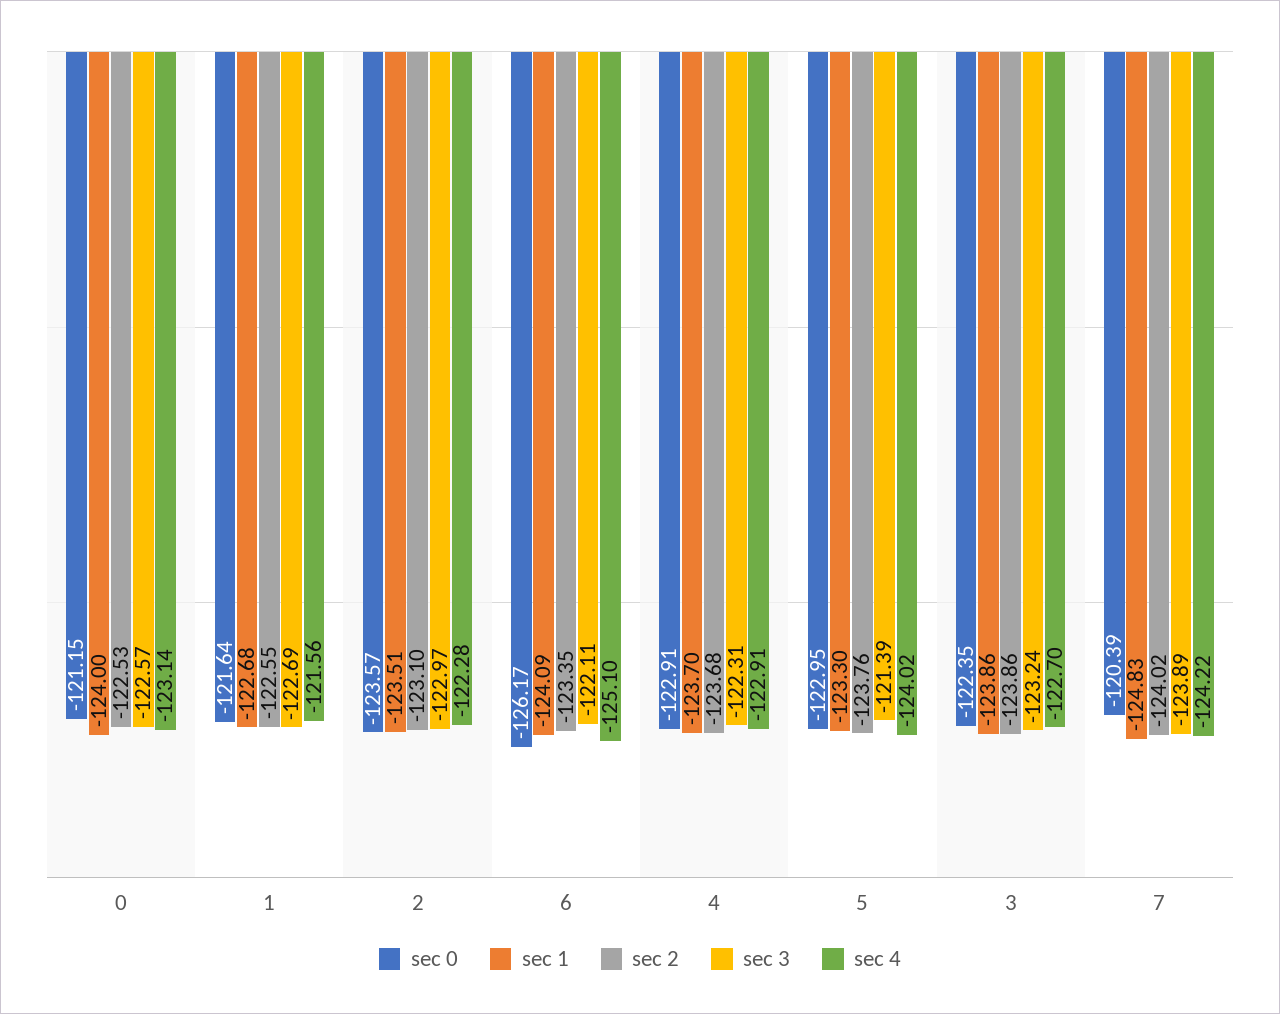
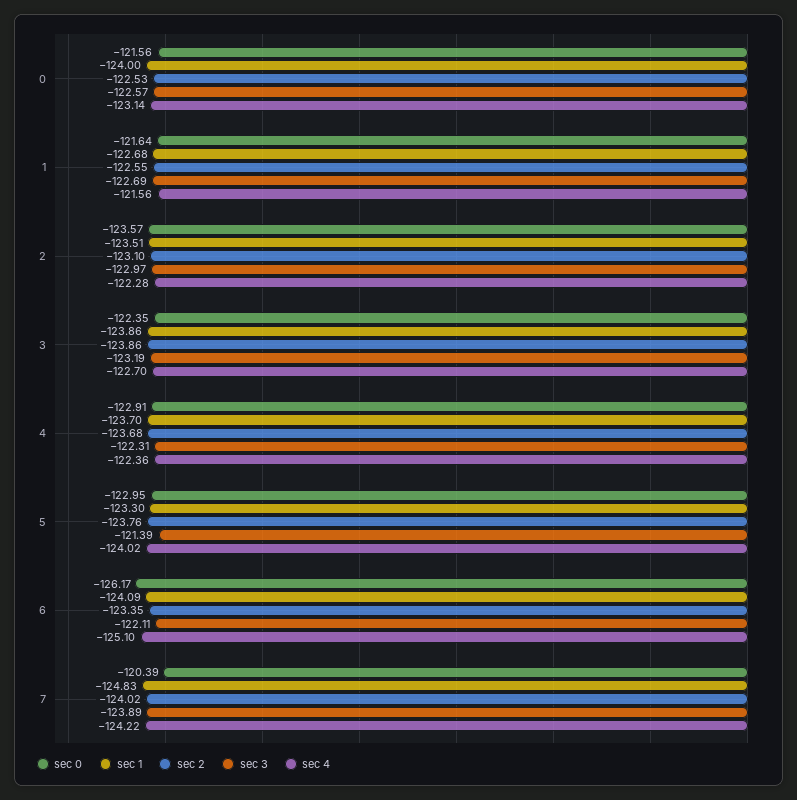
  {
    "sec 0": {
-     "0": -121.15,
+     "0": -121.56,
      "1": -121.64,
      "2": -123.57,
      "6": -126.17,
      "4": -122.91,
      "5": -122.95,
      "3": -122.35,
      "7": -120.39
    },
    "sec 1": {
      "0": -124,
      "1": -122.68,
      "2": -123.51,
      "6": -124.09,
      "4": -123.7,
      "5": -123.3,
      "3": -123.86,
      "7": -124.83
    },
    "sec 2": {
      "0": -122.53,
      "1": -122.55,
      "2": -123.1,
      "6": -123.35,
      "4": -123.68,
      "5": -123.76,
      "3": -123.86,
      "7": -124.02
    },
    "sec 3": {
      "0": -122.57,
      "1": -122.69,
      "2": -122.97,
      "6": -122.11,
      "4": -122.31,
      "5": -121.39,
-     "3": -123.24,
+     "3": -123.19,
      "7": -123.89
    },
    "sec 4": {
      "0": -123.14,
      "1": -121.56,
      "2": -122.28,
      "6": -125.1,
-     "4": -122.91,
+     "4": -122.36,
      "5": -124.02,
      "3": -122.7,
      "7": -124.22
    }
  }

